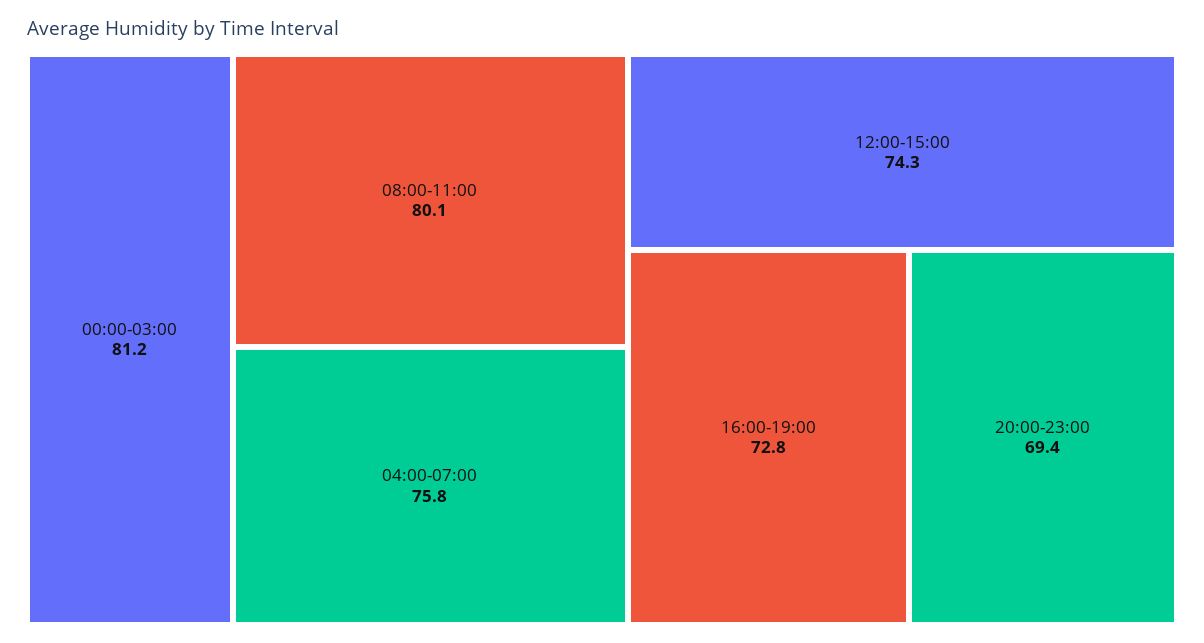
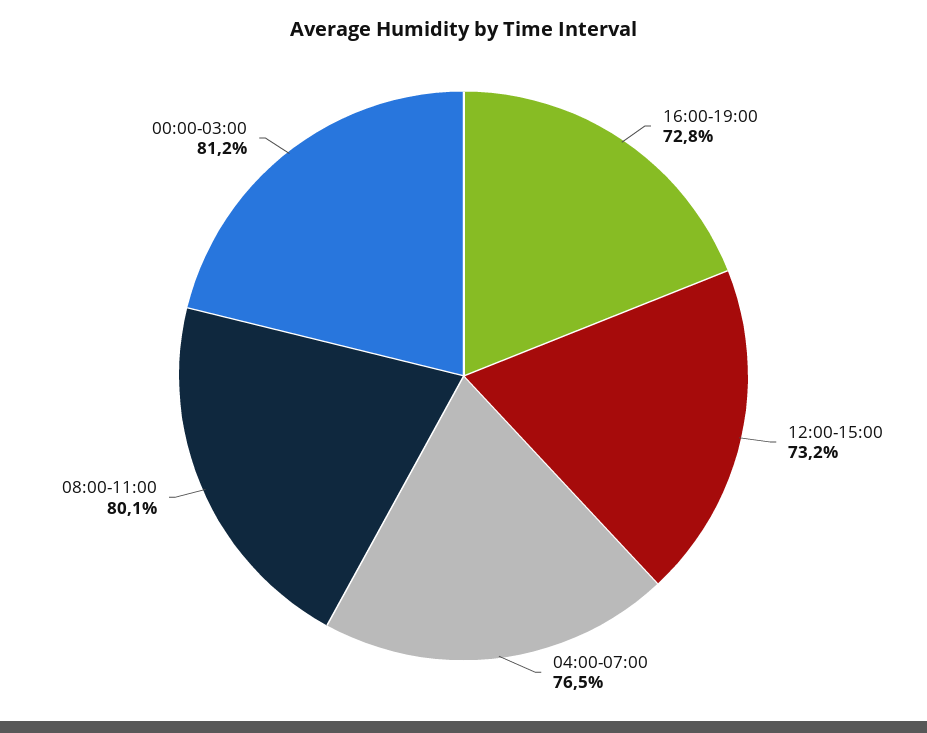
  {
    "00:00-03:00": 81.2,
    "08:00-11:00": 80.1,
-   "04:00-07:00": 75.8,
+   "04:00-07:00": 76.5,
-   "12:00-15:00": 74.3,
+   "12:00-15:00": 73.2,
-   "16:00-19:00": 72.8,
+   "16:00-19:00": 72.8
-   "20:00-23:00": 69.4
  }

